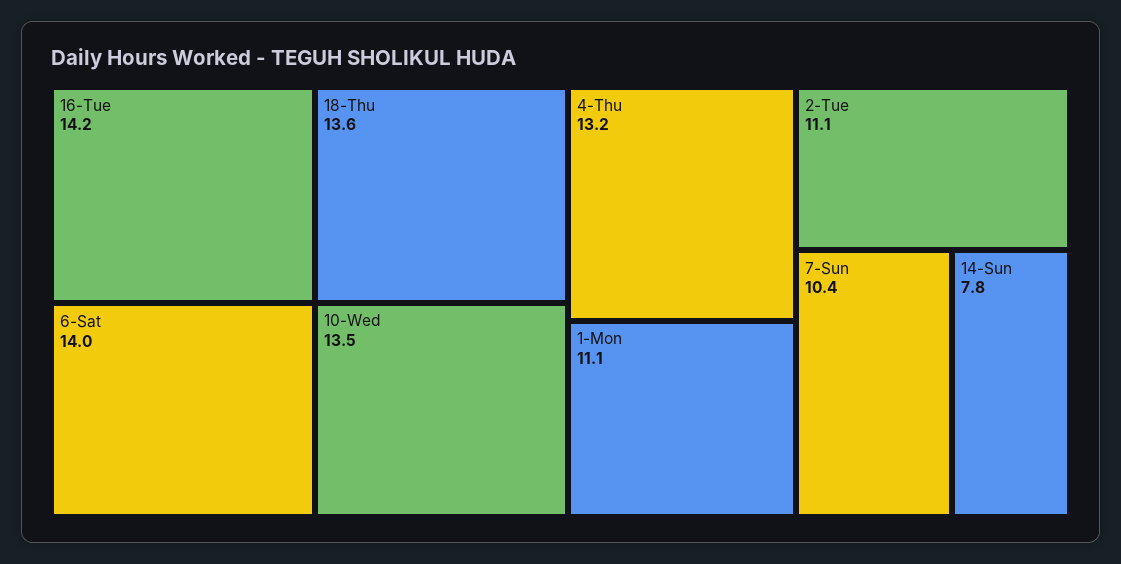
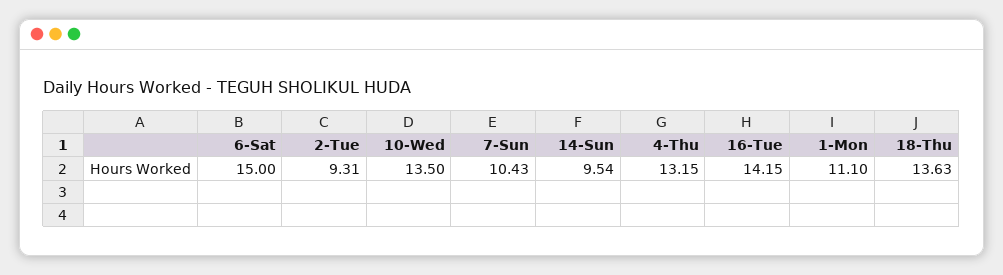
  {
    "16-Tue": 14.15,
-   "6-Sat": 14,
+   "6-Sat": 15,
    "18-Thu": 13.63,
    "10-Wed": 13.5,
    "4-Thu": 13.15,
    "1-Mon": 11.1,
-   "2-Tue": 11.1,
+   "2-Tue": 9.31,
    "7-Sun": 10.43,
-   "14-Sun": 7.8
+   "14-Sun": 9.54
  }

